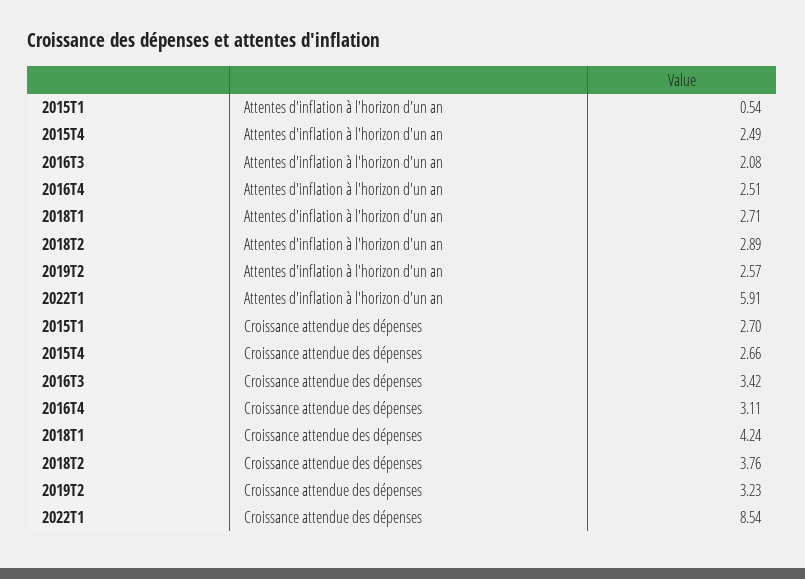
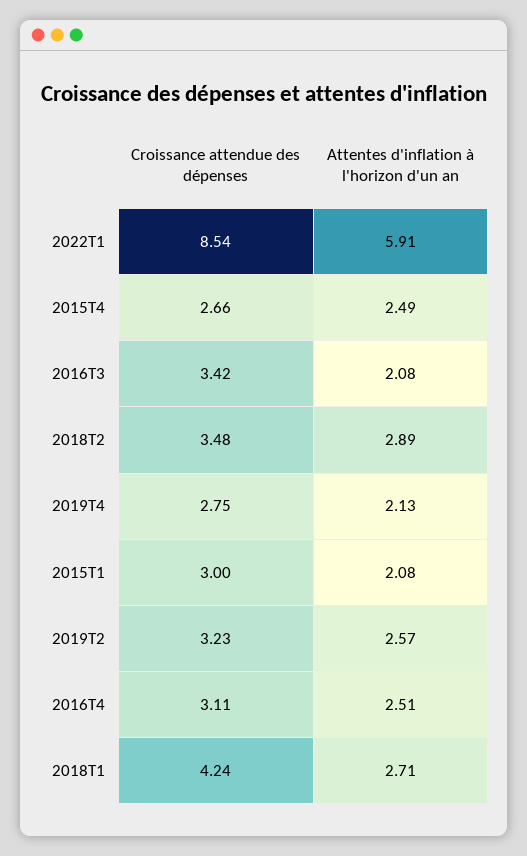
  {
    "2015T1": {
-     "Attentes d'inflation à l'horizon d'un an": 0.54,
+     "Attentes d'inflation à l'horizon d'un an": 2.08,
-     "Croissance attendue des dépenses": 2.7
+     "Croissance attendue des dépenses": 3
    },
    "2015T4": {
      "Attentes d'inflation à l'horizon d'un an": 2.49,
      "Croissance attendue des dépenses": 2.66
    },
    "2016T3": {
      "Attentes d'inflation à l'horizon d'un an": 2.08,
      "Croissance attendue des dépenses": 3.42
    },
    "2016T4": {
      "Attentes d'inflation à l'horizon d'un an": 2.51,
      "Croissance attendue des dépenses": 3.11
    },
    "2018T1": {
      "Attentes d'inflation à l'horizon d'un an": 2.71,
      "Croissance attendue des dépenses": 4.24
    },
    "2018T2": {
      "Attentes d'inflation à l'horizon d'un an": 2.89,
-     "Croissance attendue des dépenses": 3.76
+     "Croissance attendue des dépenses": 3.48
    },
    "2019T2": {
      "Attentes d'inflation à l'horizon d'un an": 2.57,
      "Croissance attendue des dépenses": 3.23
    },
    "2022T1": {
      "Attentes d'inflation à l'horizon d'un an": 5.91,
      "Croissance attendue des dépenses": 8.54
-   }
+   },
+   "2019T4": {
+     "Croissance attendue des dépenses": 2.75,
+     "Attentes d'inflation à l'horizon d'un an": 2.13
+   }
  }

